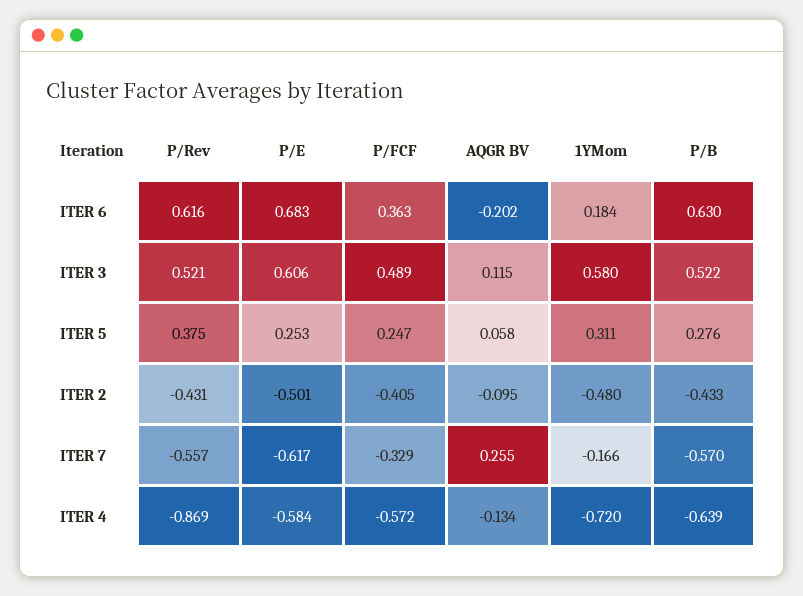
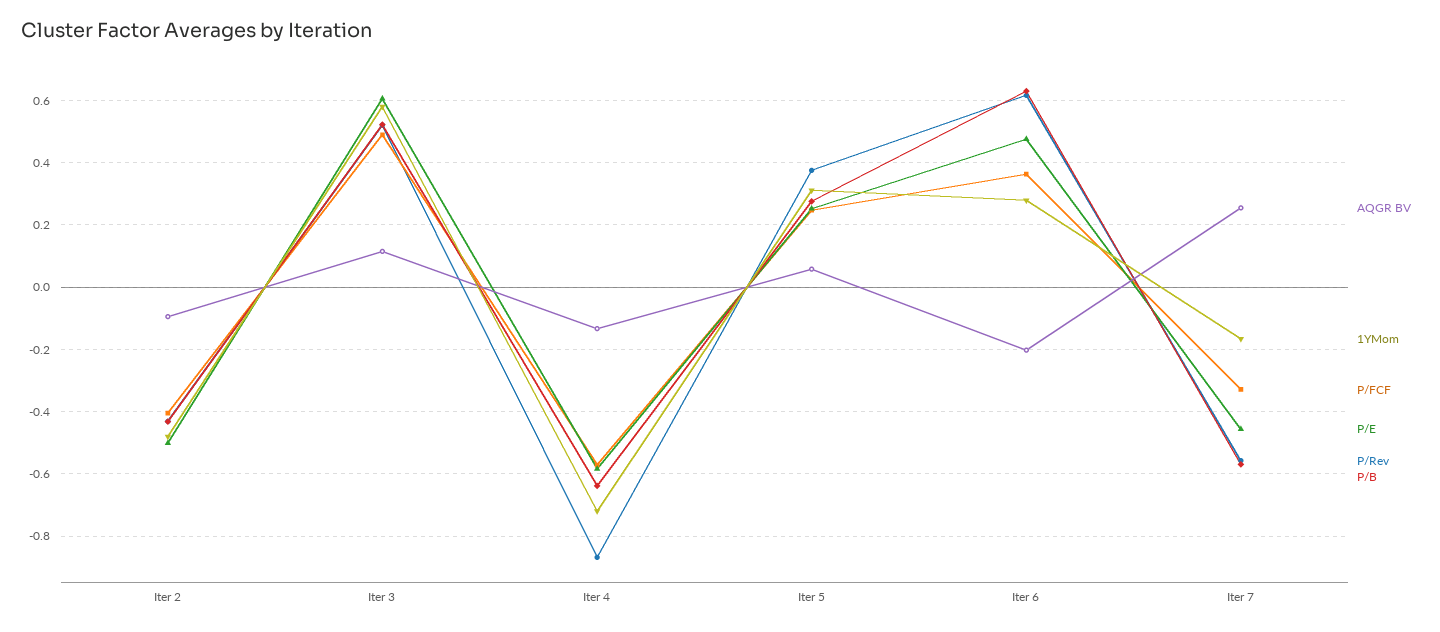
  {
    "P/Rev": {
      "ITER 6": 0.616,
      "ITER 3": 0.521,
      "ITER 5": 0.375,
      "ITER 2": -0.431,
      "ITER 7": -0.557,
      "ITER 4": -0.869
    },
    "P/E": {
-     "ITER 6": 0.683,
+     "ITER 6": 0.48,
      "ITER 3": 0.606,
      "ITER 5": 0.253,
      "ITER 2": -0.501,
-     "ITER 7": -0.617,
+     "ITER 7": -0.46,
      "ITER 4": -0.584
    },
    "P/FCF": {
      "ITER 6": 0.363,
      "ITER 3": 0.489,
      "ITER 5": 0.247,
      "ITER 2": -0.405,
      "ITER 7": -0.329,
      "ITER 4": -0.572
    },
    "AQGR BV": {
      "ITER 6": -0.202,
      "ITER 3": 0.115,
      "ITER 5": 0.058,
      "ITER 2": -0.095,
      "ITER 7": 0.255,
      "ITER 4": -0.134
    },
    "1YMom": {
-     "ITER 6": 0.184,
+     "ITER 6": 0.28,
      "ITER 3": 0.58,
      "ITER 5": 0.311,
      "ITER 2": -0.48,
      "ITER 7": -0.166,
      "ITER 4": -0.72
    },
    "P/B": {
      "ITER 6": 0.63,
      "ITER 3": 0.522,
      "ITER 5": 0.276,
      "ITER 2": -0.433,
      "ITER 7": -0.57,
      "ITER 4": -0.639
    }
  }

